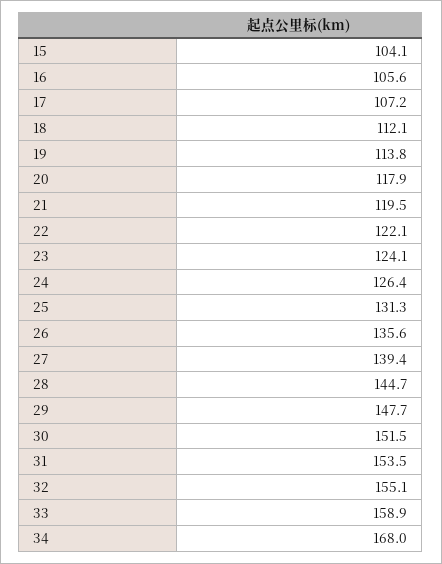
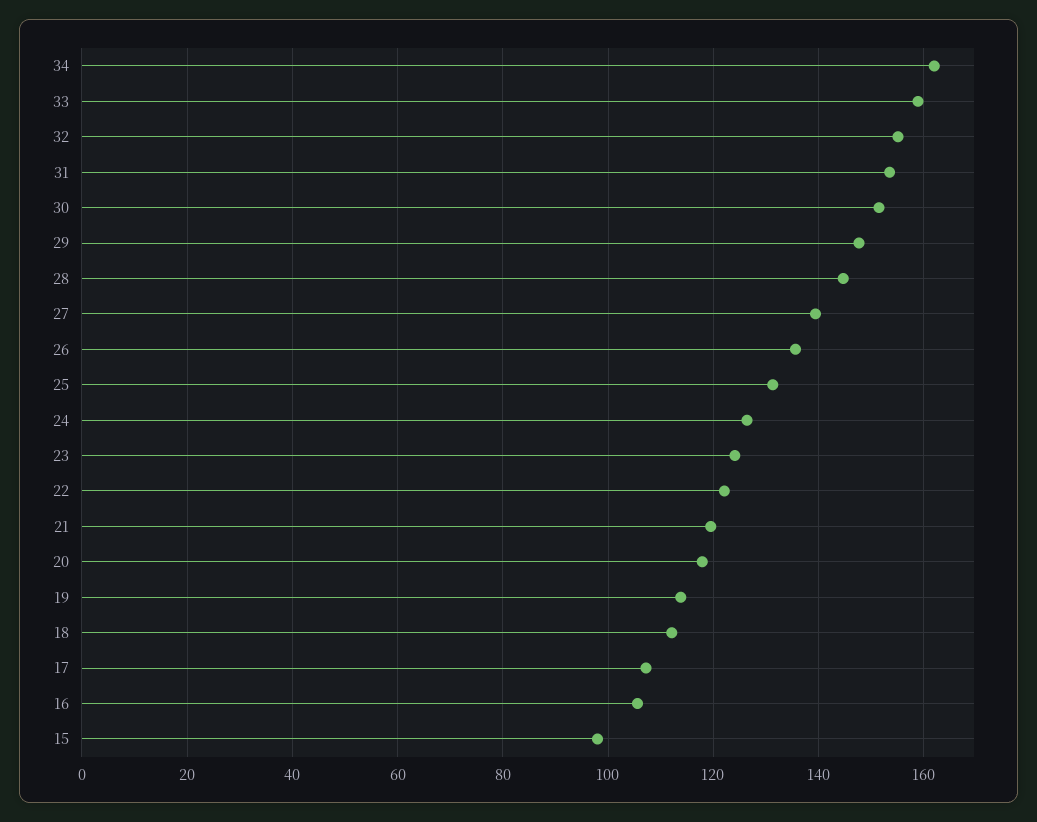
  {
-   "15": 104.1,
+   "15": 98,
    "16": 105.6,
    "17": 107.2,
    "18": 112.1,
    "19": 113.8,
    "20": 117.9,
    "21": 119.5,
    "22": 122.1,
    "23": 124.1,
    "24": 126.4,
    "25": 131.3,
    "26": 135.6,
    "27": 139.4,
    "28": 144.7,
    "29": 147.7,
    "30": 151.5,
    "31": 153.5,
    "32": 155.1,
    "33": 158.9,
-   "34": 168
+   "34": 162
  }

